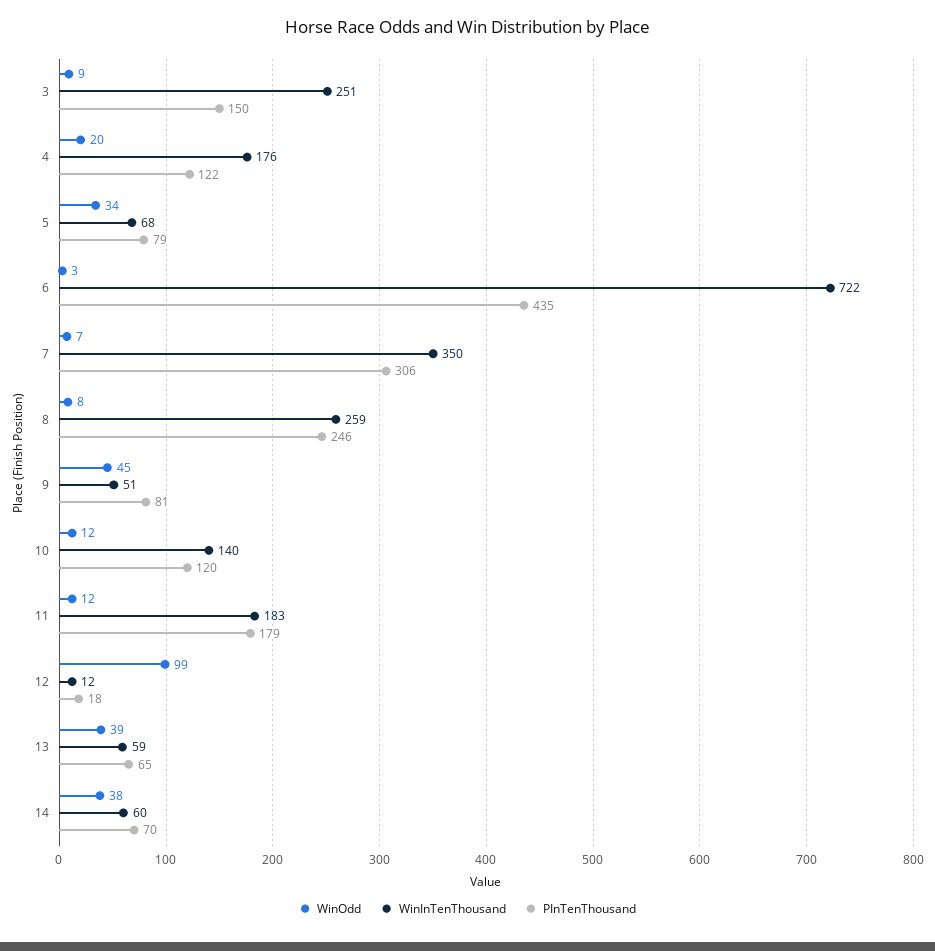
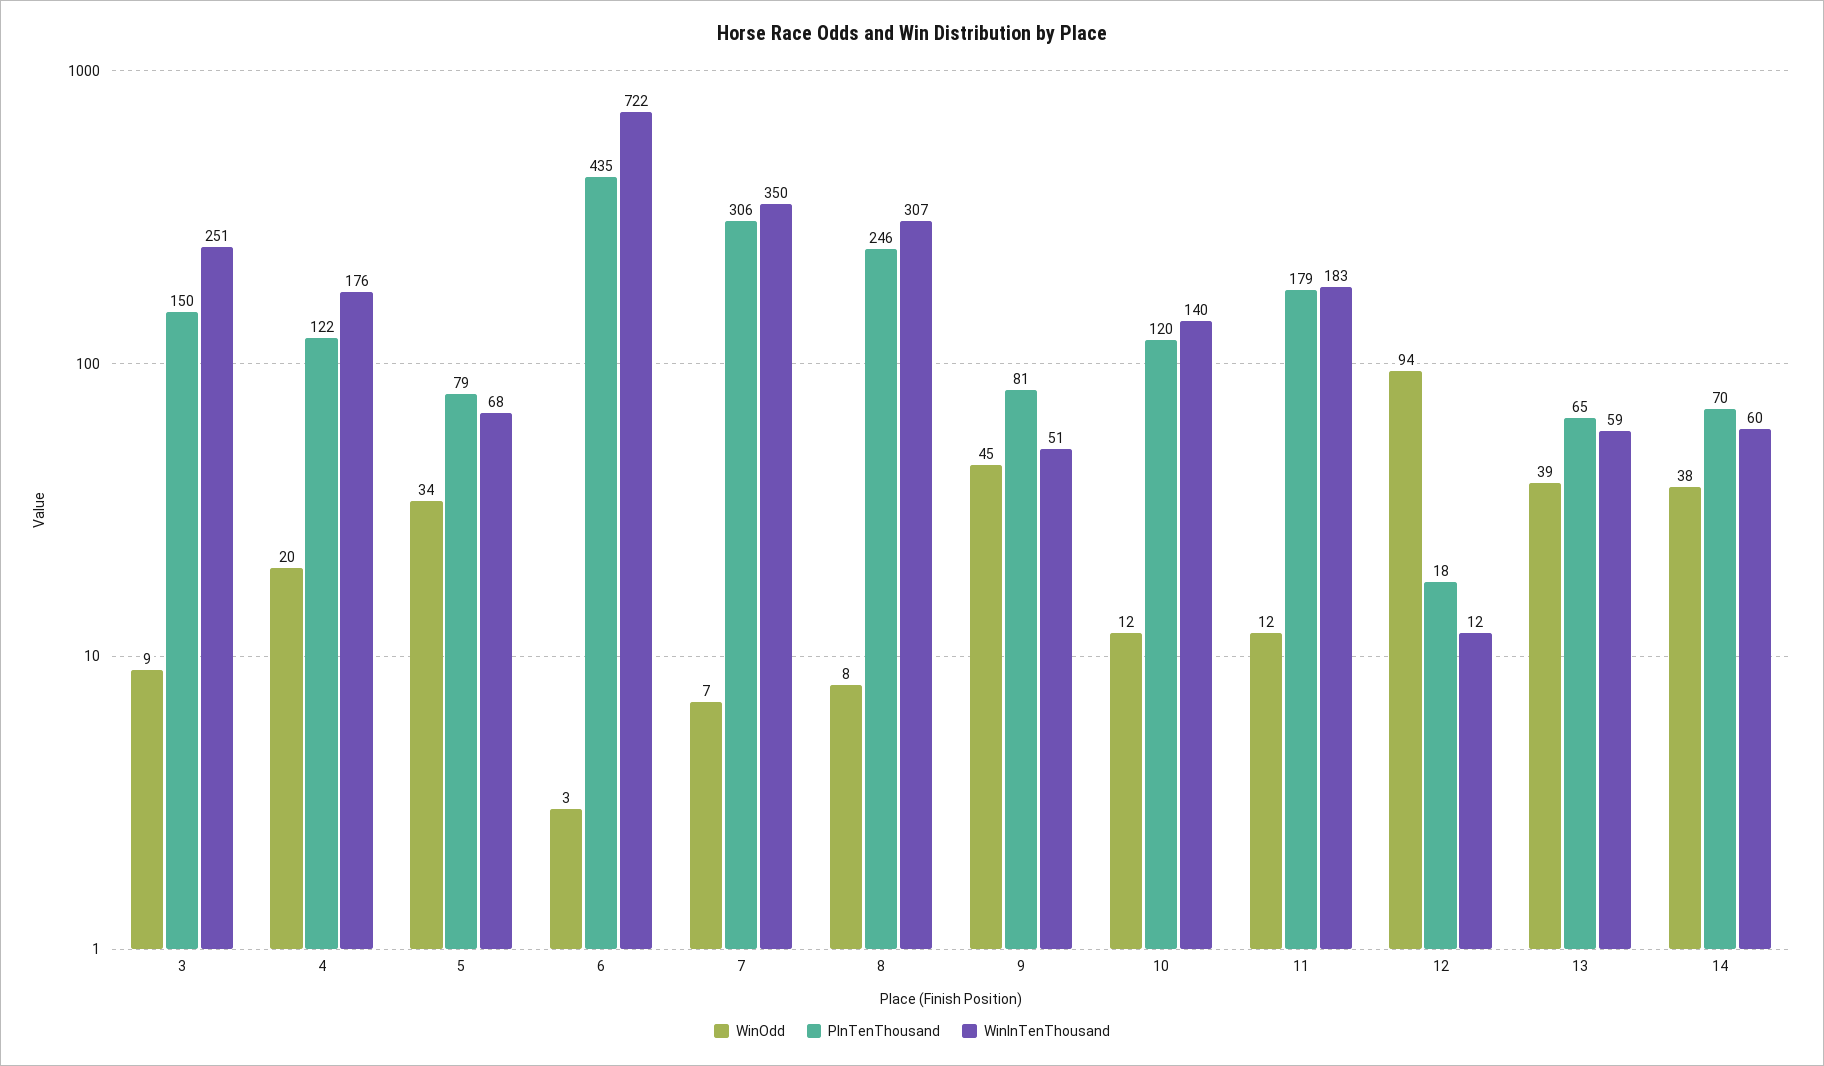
  {
    "WinOdd": {
      "3": 9,
      "4": 20,
      "5": 34,
      "6": 3,
      "7": 7,
      "8": 8,
      "9": 45,
      "10": 12,
      "11": 12,
-     "12": 99,
+     "12": 94,
      "13": 39,
      "14": 38
    },
    "WinInTenThousand": {
      "3": 251,
      "4": 176,
      "5": 68,
      "6": 722,
      "7": 350,
-     "8": 259,
+     "8": 307,
      "9": 51,
      "10": 140,
      "11": 183,
      "12": 12,
      "13": 59,
      "14": 60
    },
    "PInTenThousand": {
      "3": 150,
      "4": 122,
      "5": 79,
      "6": 435,
      "7": 306,
      "8": 246,
      "9": 81,
      "10": 120,
      "11": 179,
      "12": 18,
      "13": 65,
      "14": 70
    }
  }

